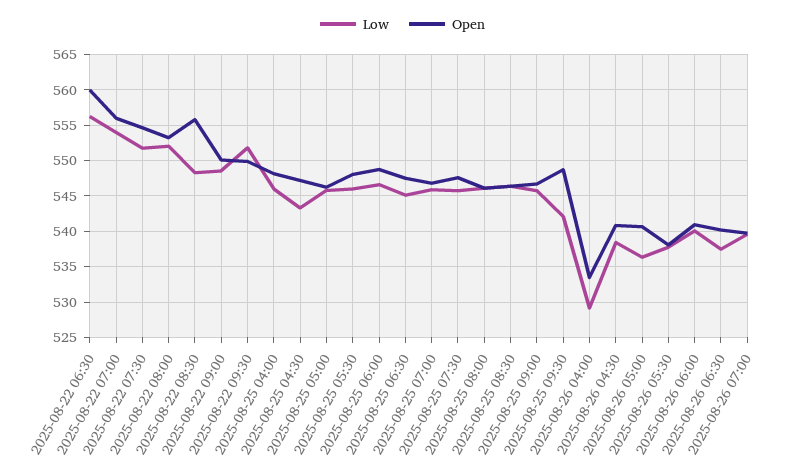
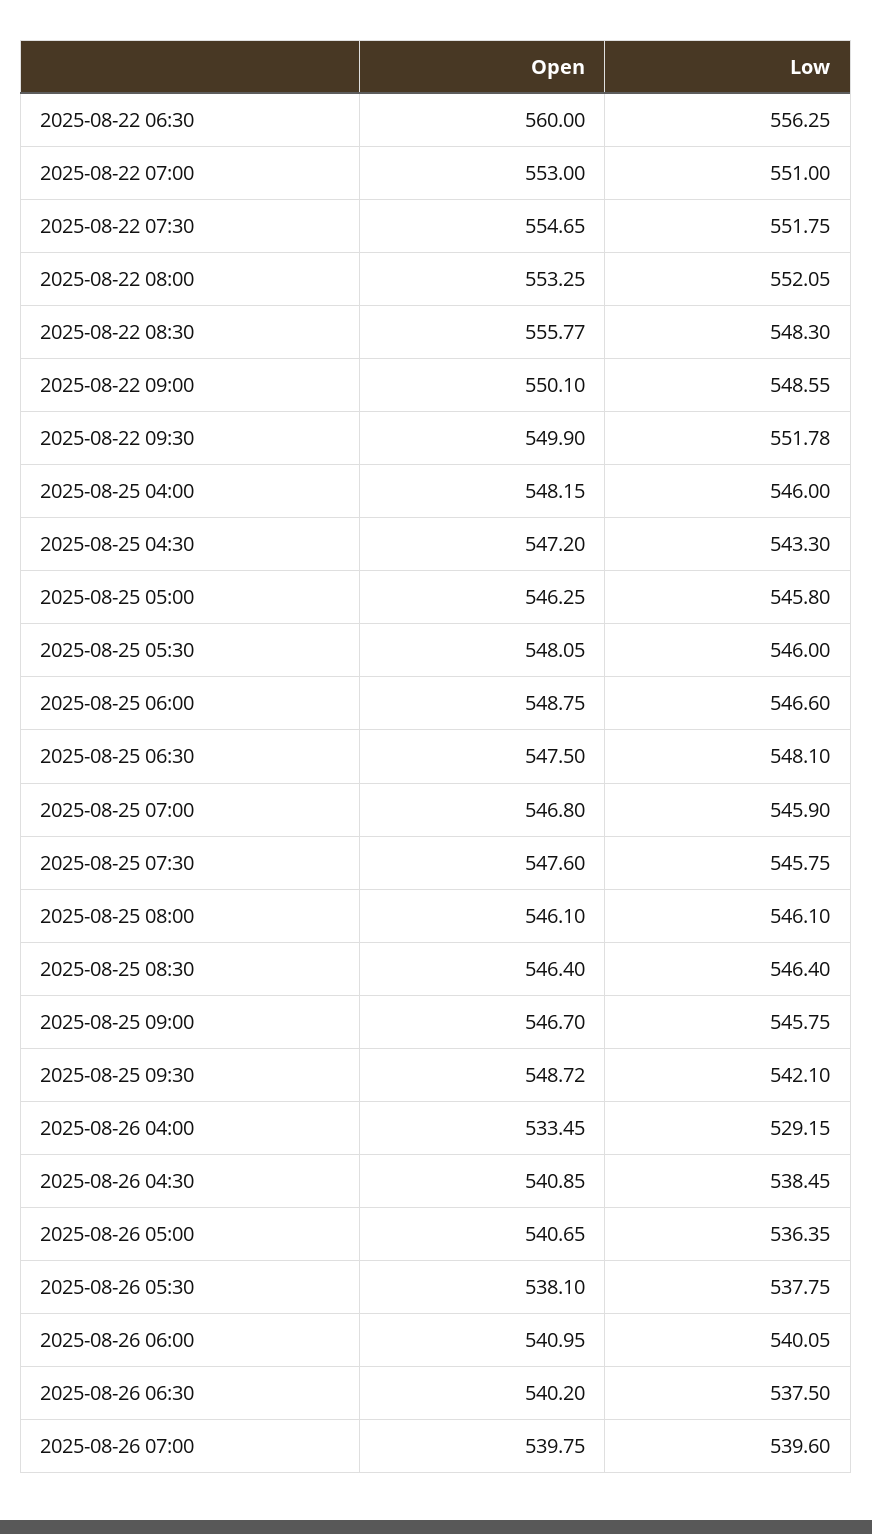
  {
    "Low": {
      "2025-08-22 06:30": 556.25,
-     "2025-08-22 07:00": 554,
+     "2025-08-22 07:00": 551,
      "2025-08-22 07:30": 551.75,
      "2025-08-22 08:00": 552.05,
      "2025-08-22 08:30": 548.3,
      "2025-08-22 09:00": 548.55,
      "2025-08-22 09:30": 551.78,
      "2025-08-25 04:00": 546,
      "2025-08-25 04:30": 543.3,
      "2025-08-25 05:00": 545.8,
      "2025-08-25 05:30": 546,
      "2025-08-25 06:00": 546.6,
-     "2025-08-25 06:30": 545,
+     "2025-08-25 06:30": 548.1,
      "2025-08-25 07:00": 545.9,
      "2025-08-25 07:30": 545.75,
      "2025-08-25 08:00": 546.1,
      "2025-08-25 08:30": 546.4,
      "2025-08-25 09:00": 545.75,
      "2025-08-25 09:30": 542.1,
      "2025-08-26 04:00": 529.15,
      "2025-08-26 04:30": 538.45,
      "2025-08-26 05:00": 536.35,
      "2025-08-26 05:30": 537.75,
      "2025-08-26 06:00": 540.05,
      "2025-08-26 06:30": 537.5,
      "2025-08-26 07:00": 539.6
    },
    "Open": {
      "2025-08-22 06:30": 560,
-     "2025-08-22 07:00": 556,
+     "2025-08-22 07:00": 553,
      "2025-08-22 07:30": 554.65,
      "2025-08-22 08:00": 553.25,
      "2025-08-22 08:30": 555.77,
      "2025-08-22 09:00": 550.1,
      "2025-08-22 09:30": 549.9,
      "2025-08-25 04:00": 548.15,
      "2025-08-25 04:30": 547.2,
      "2025-08-25 05:00": 546.25,
      "2025-08-25 05:30": 548.05,
      "2025-08-25 06:00": 548.75,
      "2025-08-25 06:30": 547.5,
      "2025-08-25 07:00": 546.8,
      "2025-08-25 07:30": 547.6,
      "2025-08-25 08:00": 546.1,
      "2025-08-25 08:30": 546.4,
      "2025-08-25 09:00": 546.7,
      "2025-08-25 09:30": 548.72,
      "2025-08-26 04:00": 533.45,
      "2025-08-26 04:30": 540.85,
      "2025-08-26 05:00": 540.65,
      "2025-08-26 05:30": 538.1,
      "2025-08-26 06:00": 540.95,
      "2025-08-26 06:30": 540.2,
      "2025-08-26 07:00": 539.75
    }
  }

